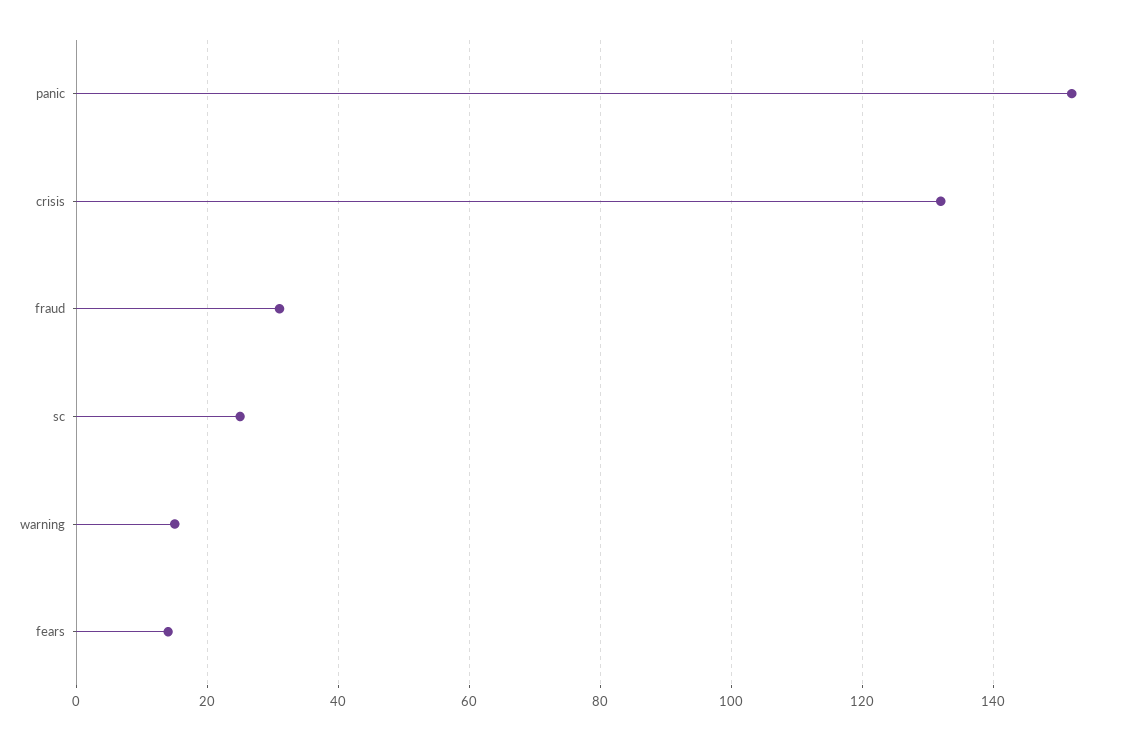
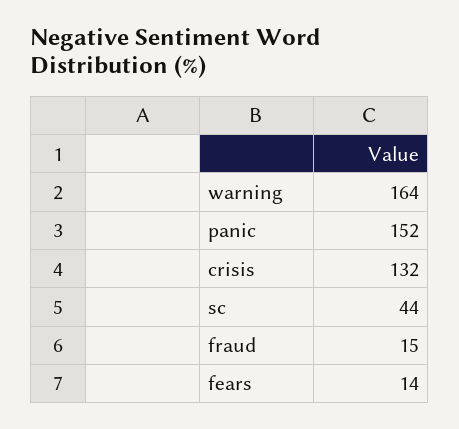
  {
    "panic": 152,
    "crisis": 132,
-   "fraud": 30,
+   "fraud": 15,
-   "sc": 25,
+   "sc": 44,
-   "warning": 15,
+   "warning": 164,
    "fears": 14
  }

